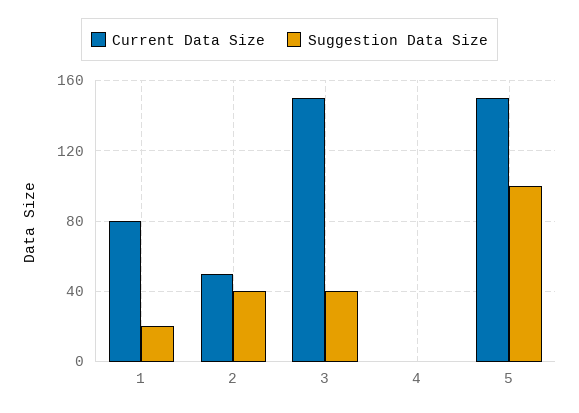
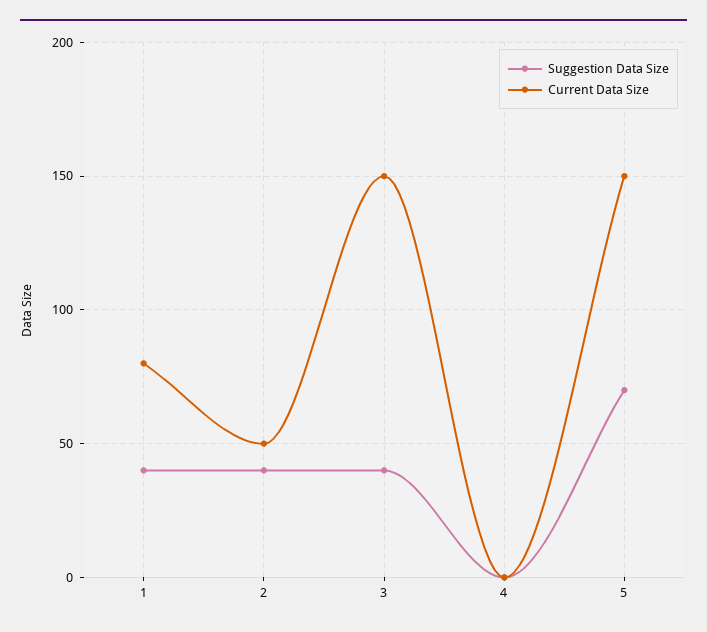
  {
    "Current Data Size": {
      "1": 80,
      "2": 50,
      "3": 150,
      "4": 0,
      "5": 150
    },
    "Suggestion Data Size": {
-     "1": 20,
+     "1": 40,
      "2": 40,
      "3": 40,
      "4": 0,
-     "5": 100
+     "5": 70
    }
  }

